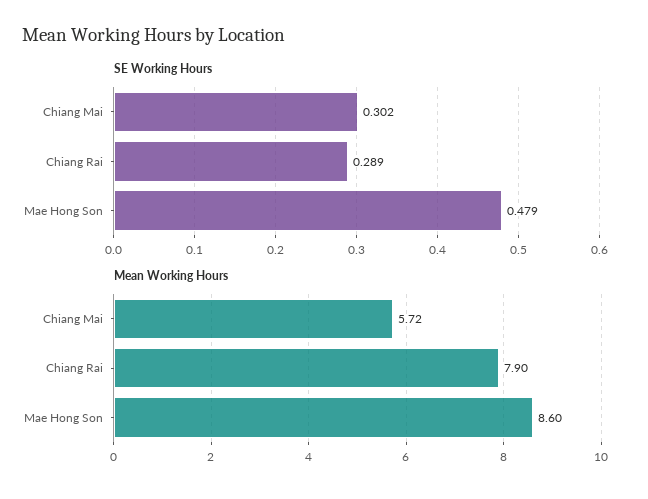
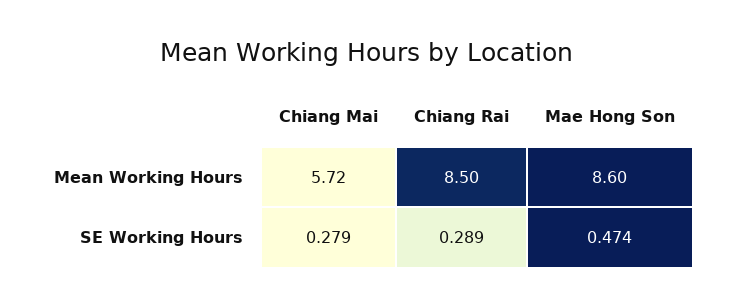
  {
    "SE Working Hours": {
-     "Chiang Mai": 0.302,
+     "Chiang Mai": 0.279,
      "Chiang Rai": 0.289,
-     "Mae Hong Son": 0.479
+     "Mae Hong Son": 0.474
    },
    "Mean Working Hours": {
      "Chiang Mai": 5.72,
-     "Chiang Rai": 7.9,
+     "Chiang Rai": 8.5,
      "Mae Hong Son": 8.6
    }
  }

